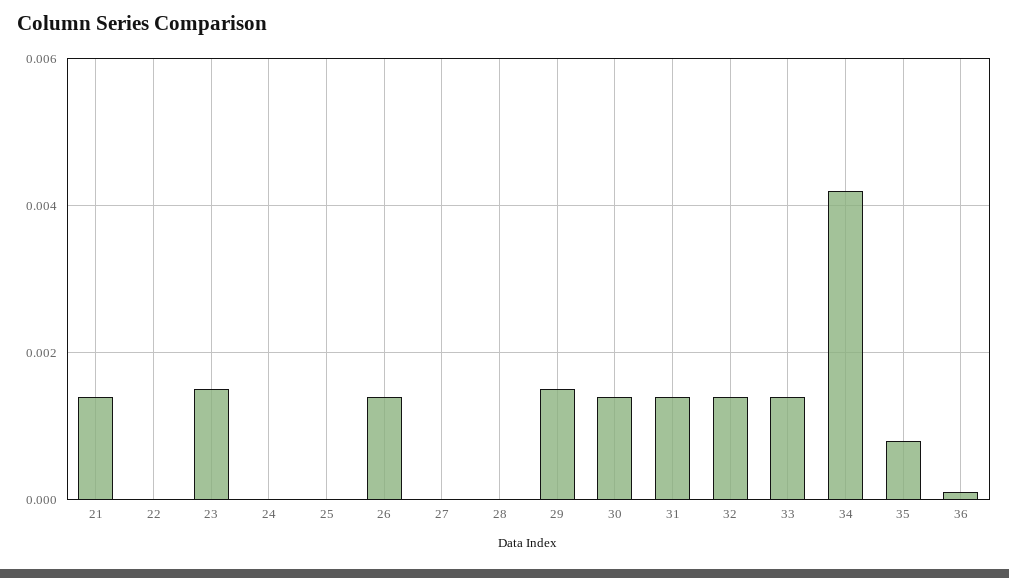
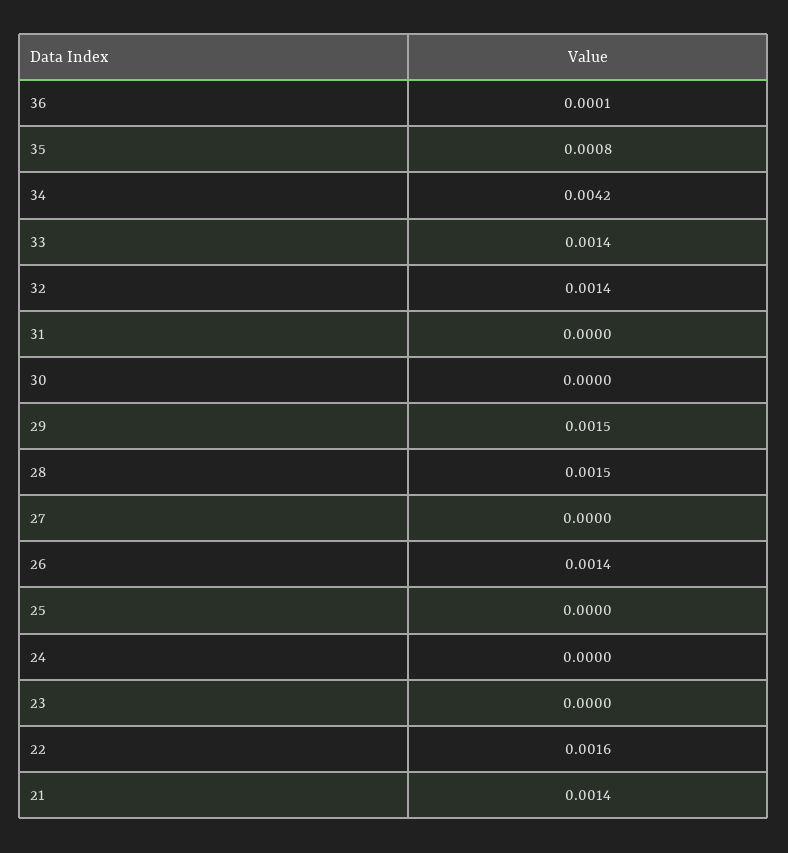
  {
    "21": 0.0014,
-   "22": 0,
+   "22": 0.0016,
-   "23": 0.0015,
+   "23": 0,
    "24": 0,
    "25": 0,
    "26": 0.0014,
    "27": 0,
-   "28": 0,
+   "28": 0.0015,
    "29": 0.0015,
-   "30": 0.0015,
+   "30": 0,
-   "31": 0.0015,
+   "31": 0,
    "32": 0.0014,
    "33": 0.0014,
    "34": 0.0042,
    "35": 0.0008,
    "36": 0.0001
  }

